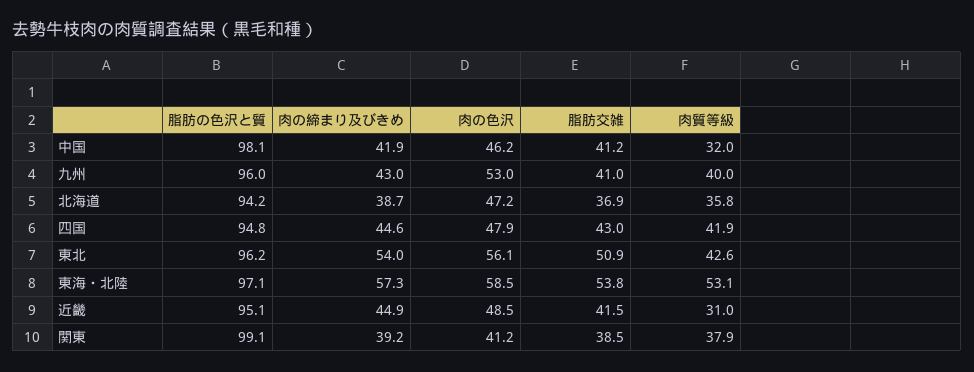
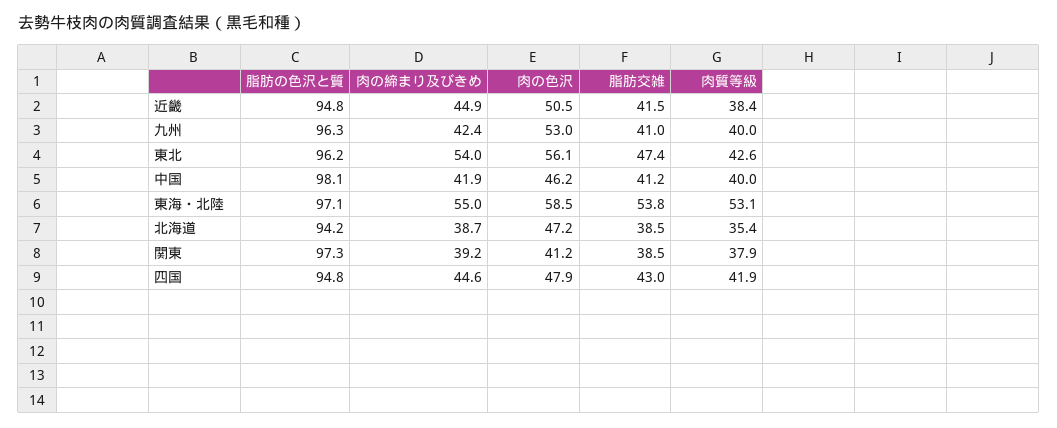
  {
    "脂肪の色沢と質": {
      "中国": 98.1,
-     "九州": 96,
+     "九州": 96.3,
      "北海道": 94.2,
      "四国": 94.8,
      "東北": 96.2,
      "東海・北陸": 97.1,
-     "近畿": 95.1,
+     "近畿": 94.8,
-     "関東": 99.1
+     "関東": 97.3
    },
    "肉の締まり及びきめ": {
      "中国": 41.9,
-     "九州": 43,
+     "九州": 42.4,
      "北海道": 38.7,
      "四国": 44.6,
      "東北": 54,
-     "東海・北陸": 57.3,
+     "東海・北陸": 55,
      "近畿": 44.9,
      "関東": 39.2
    },
    "肉の色沢": {
      "中国": 46.2,
      "九州": 53,
      "北海道": 47.2,
      "四国": 47.9,
      "東北": 56.1,
      "東海・北陸": 58.5,
-     "近畿": 48.5,
+     "近畿": 50.5,
      "関東": 41.2
    },
    "脂肪交雑": {
      "中国": 41.2,
      "九州": 41,
-     "北海道": 36.9,
+     "北海道": 38.5,
      "四国": 43,
-     "東北": 50.9,
+     "東北": 47.4,
      "東海・北陸": 53.8,
      "近畿": 41.5,
      "関東": 38.5
    },
    "肉質等級": {
-     "中国": 32,
+     "中国": 40,
      "九州": 40,
-     "北海道": 35.8,
+     "北海道": 35.4,
      "四国": 41.9,
      "東北": 42.6,
      "東海・北陸": 53.1,
-     "近畿": 31,
+     "近畿": 38.4,
      "関東": 37.9
    }
  }

